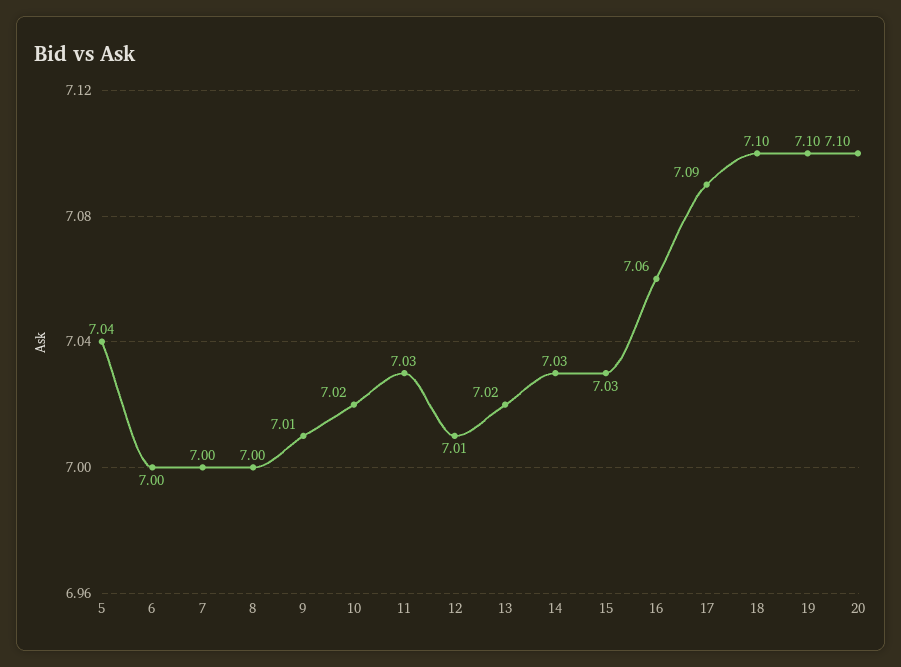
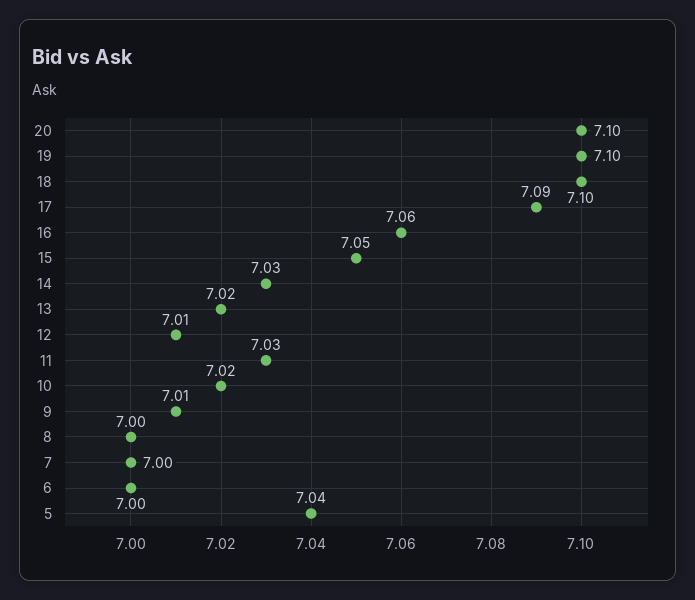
  {
    "5": 7.04,
    "6": 7,
    "7": 7,
    "8": 7,
    "9": 7.01,
    "10": 7.02,
    "11": 7.03,
    "12": 7.01,
    "13": 7.02,
    "14": 7.03,
-   "15": 7.03,
+   "15": 7.05,
    "16": 7.06,
    "17": 7.09,
    "18": 7.1,
    "19": 7.1,
    "20": 7.1
  }

